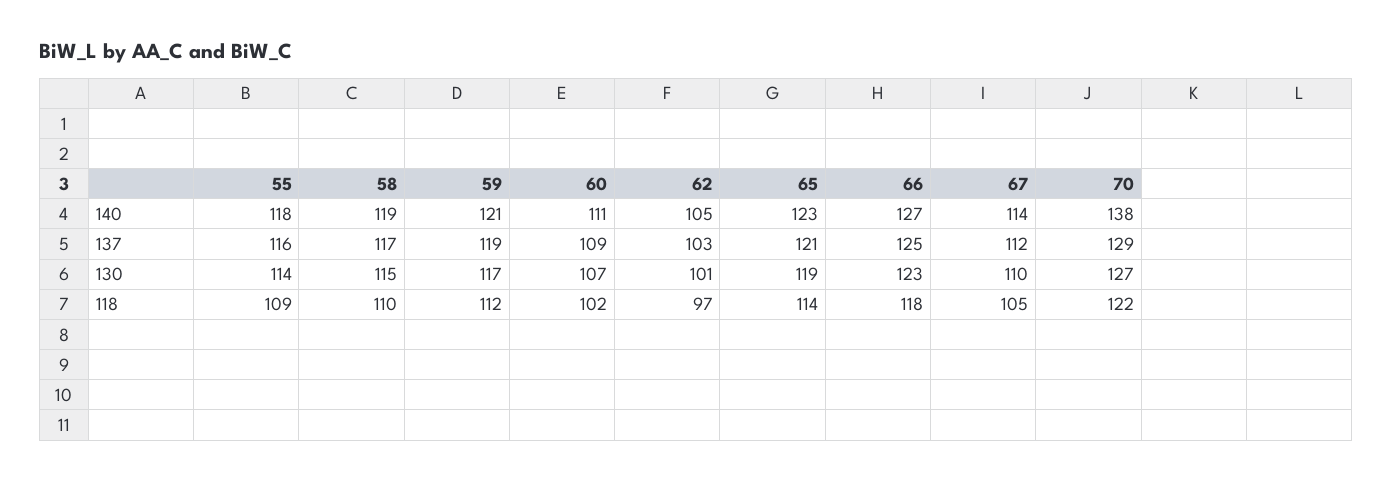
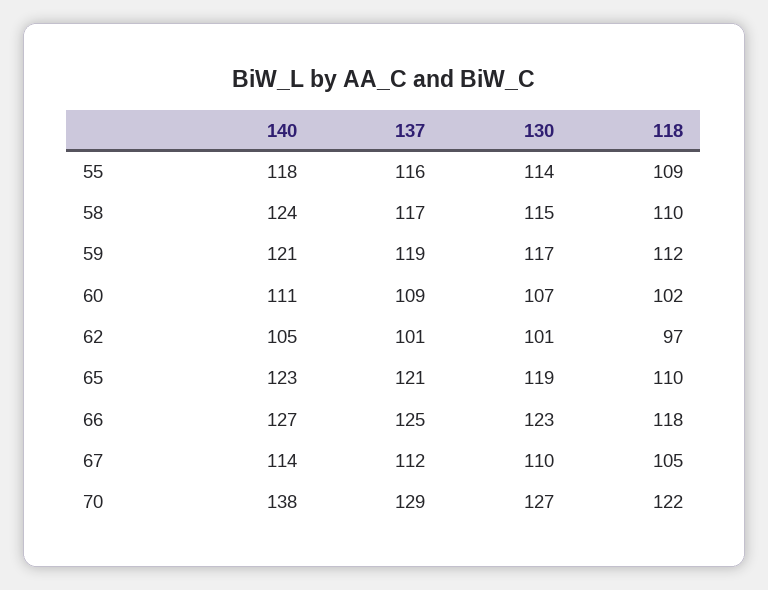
  {
    "55": {
      "140": 118,
      "137": 116,
      "130": 114,
      "118": 109
    },
    "58": {
-     "140": 119,
+     "140": 124,
      "137": 117,
      "130": 115,
      "118": 110
    },
    "59": {
      "140": 121,
      "137": 119,
      "130": 117,
      "118": 112
    },
    "60": {
      "140": 111,
      "137": 109,
      "130": 107,
      "118": 102
    },
    "62": {
      "140": 105,
-     "137": 103,
+     "137": 101,
      "130": 101,
      "118": 97
    },
    "65": {
      "140": 123,
      "137": 121,
      "130": 119,
-     "118": 114
+     "118": 110
    },
    "66": {
      "140": 127,
      "137": 125,
      "130": 123,
      "118": 118
    },
    "67": {
      "140": 114,
      "137": 112,
      "130": 110,
      "118": 105
    },
    "70": {
      "140": 138,
      "137": 129,
      "130": 127,
      "118": 122
    }
  }

